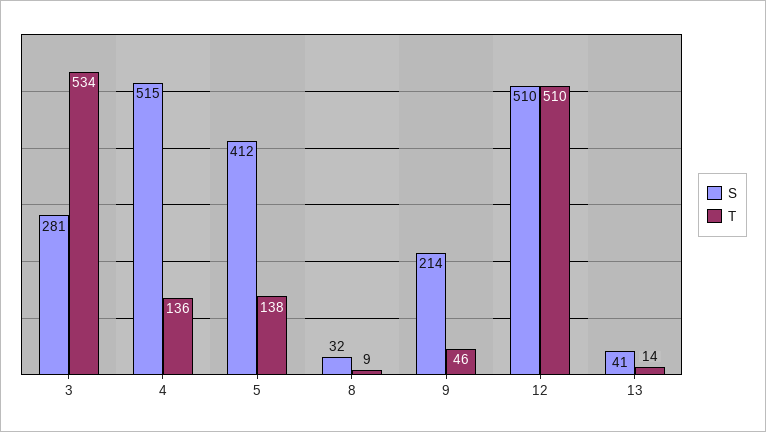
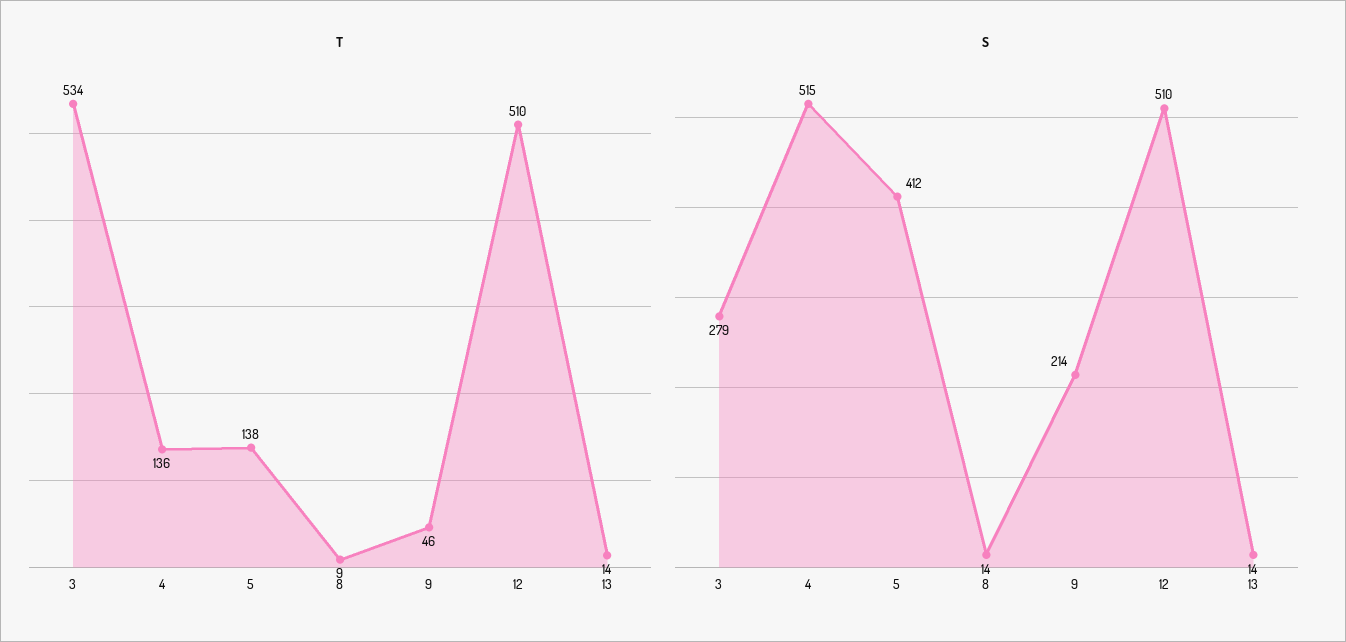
  {
    "S": {
-     "3": 281,
+     "3": 279,
      "4": 515,
      "5": 412,
-     "8": 32,
+     "8": 14,
      "9": 214,
      "12": 510,
-     "13": 41
+     "13": 14
    },
    "T": {
      "3": 534,
      "4": 136,
      "5": 138,
      "8": 9,
      "9": 46,
      "12": 510,
      "13": 14
    }
  }

